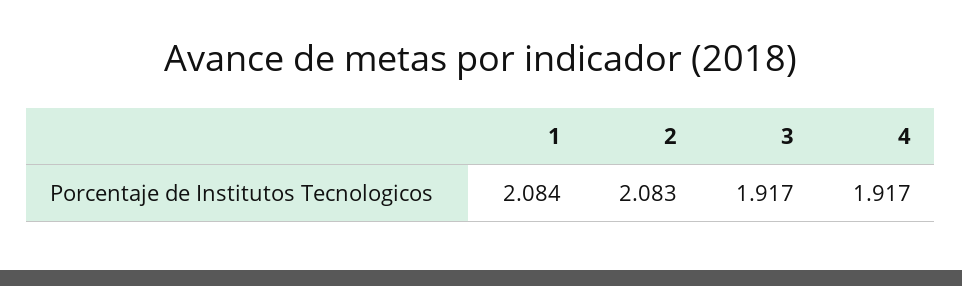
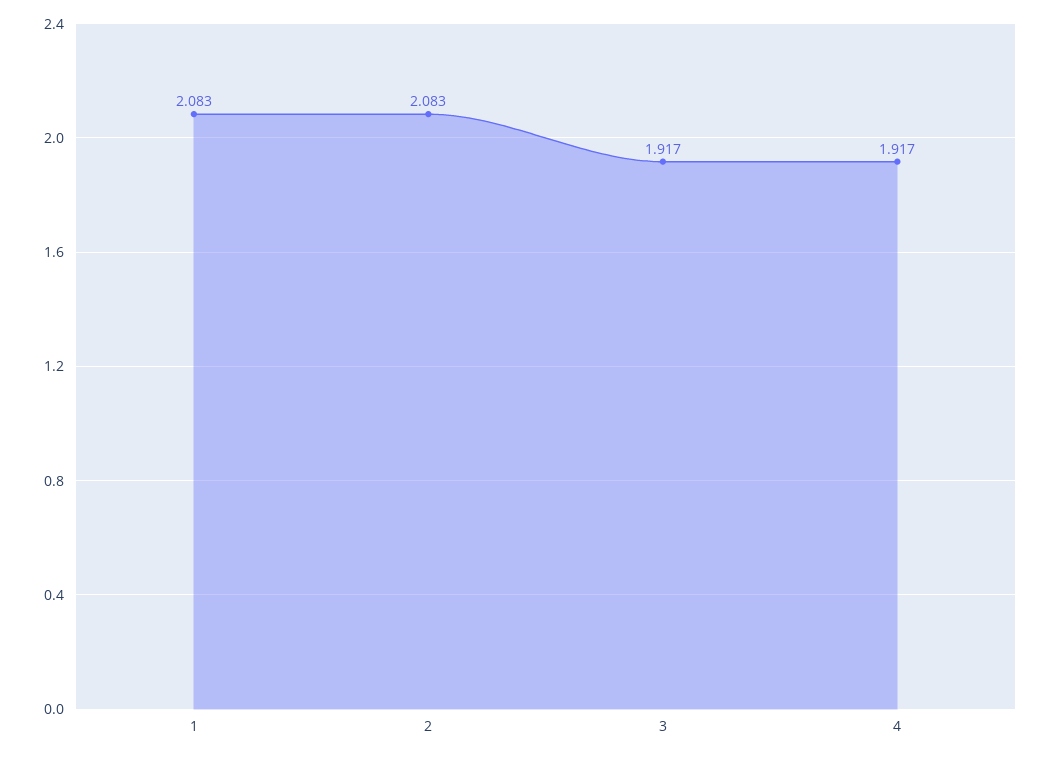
  {
-   "1": 2.084,
+   "1": 2.083,
    "2": 2.083,
    "3": 1.917,
    "4": 1.917
  }

